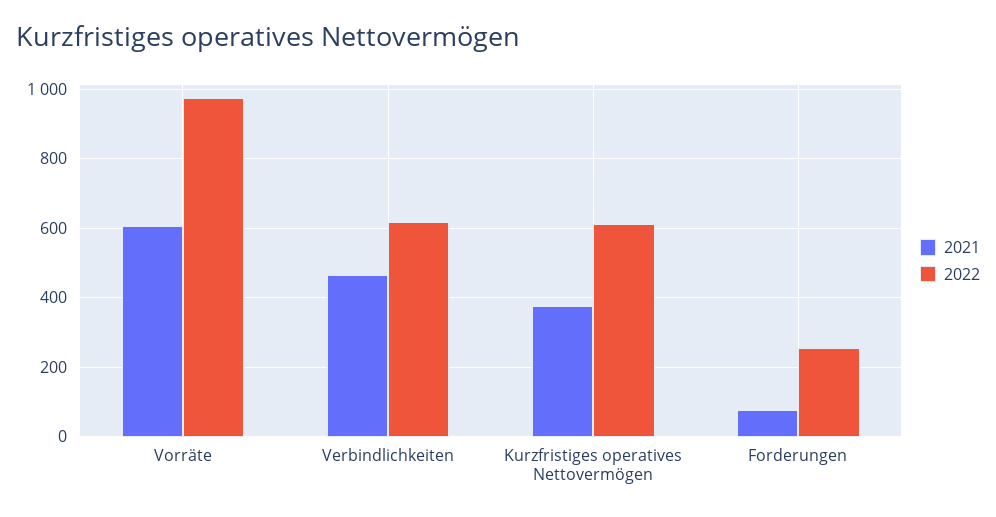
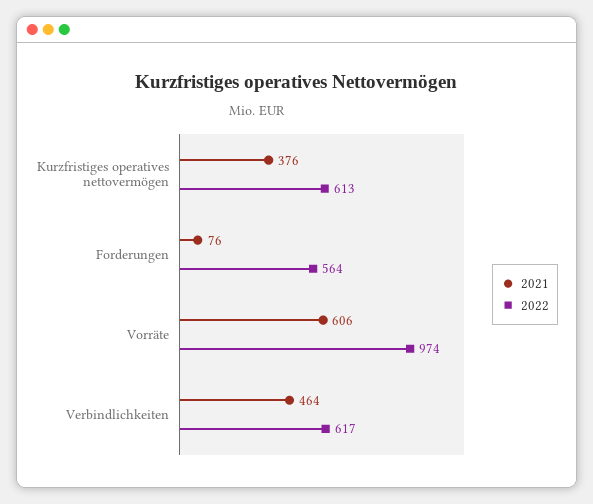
  {
    "2021": {
      "Vorräte": 606,
      "Verbindlichkeiten": 464,
      "Kurzfristiges operatives Nettovermögen": 376,
      "Forderungen": 76
    },
    "2022": {
      "Vorräte": 974,
      "Verbindlichkeiten": 617,
      "Kurzfristiges operatives Nettovermögen": 613,
-     "Forderungen": 260
+     "Forderungen": 564
    }
  }

